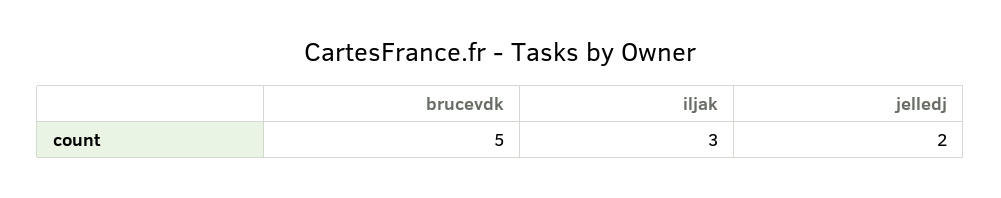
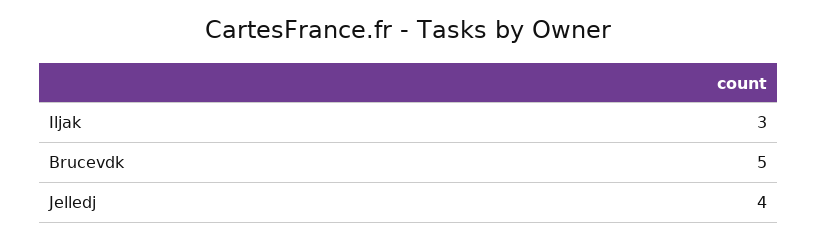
  {
    "brucevdk": 5,
    "iljak": 3,
-   "jelledj": 2
+   "jelledj": 4
  }

